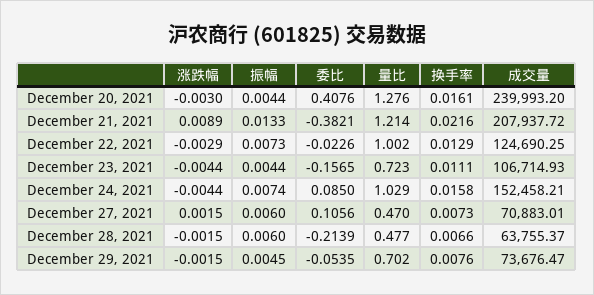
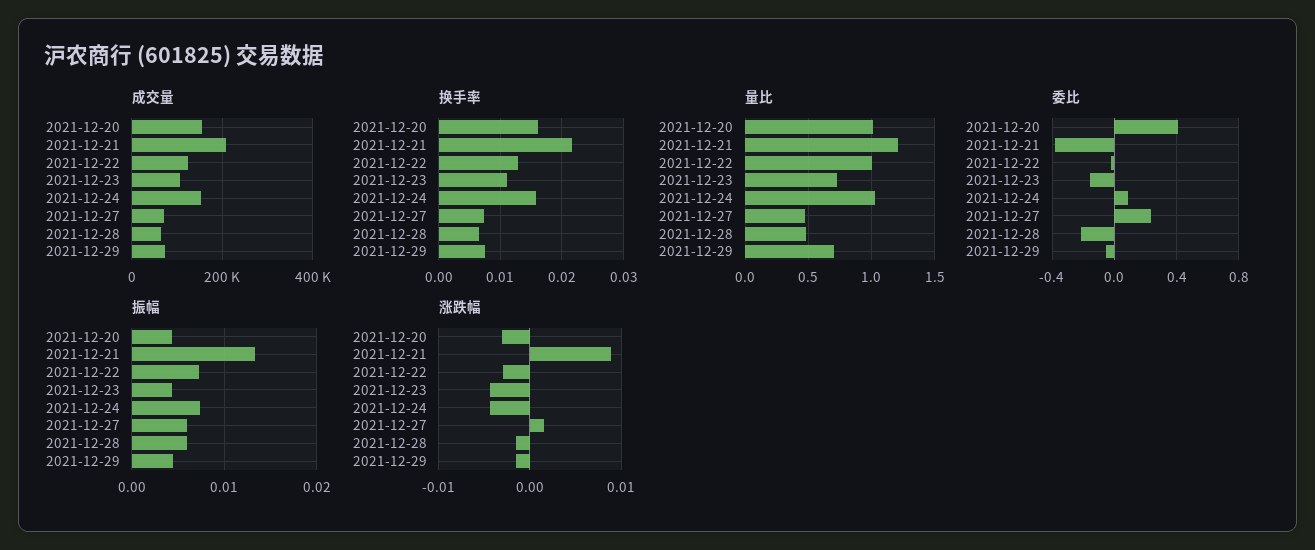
  {
    "涨跌幅": {
      "December 20, 2021": -0.003,
      "December 21, 2021": 0.0089,
      "December 22, 2021": -0.0029,
      "December 23, 2021": -0.0044,
      "December 24, 2021": -0.0044,
      "December 27, 2021": 0.0015,
      "December 28, 2021": -0.0015,
      "December 29, 2021": -0.0015
    },
    "振幅": {
      "December 20, 2021": 0.0044,
      "December 21, 2021": 0.0133,
      "December 22, 2021": 0.0073,
      "December 23, 2021": 0.0044,
      "December 24, 2021": 0.0074,
      "December 27, 2021": 0.006,
      "December 28, 2021": 0.006,
      "December 29, 2021": 0.0045
    },
    "委比": {
      "December 20, 2021": 0.4076,
      "December 21, 2021": -0.3821,
      "December 22, 2021": -0.0226,
      "December 23, 2021": -0.1565,
      "December 24, 2021": 0.085,
-     "December 27, 2021": 0.1056,
+     "December 27, 2021": 0.25,
      "December 28, 2021": -0.2139,
      "December 29, 2021": -0.0535
    },
    "量比": {
-     "December 20, 2021": 1.276,
+     "December 20, 2021": 1,
      "December 21, 2021": 1.214,
      "December 22, 2021": 1.002,
      "December 23, 2021": 0.723,
      "December 24, 2021": 1.029,
      "December 27, 2021": 0.47,
      "December 28, 2021": 0.477,
      "December 29, 2021": 0.702
    },
    "换手率": {
      "December 20, 2021": 0.0161,
      "December 21, 2021": 0.0216,
      "December 22, 2021": 0.0129,
      "December 23, 2021": 0.0111,
      "December 24, 2021": 0.0158,
      "December 27, 2021": 0.0073,
      "December 28, 2021": 0.0066,
      "December 29, 2021": 0.0076
    },
    "成交量": {
-     "December 20, 2021": 239993.2,
+     "December 20, 2021": 160000,
      "December 21, 2021": 207937.72,
      "December 22, 2021": 124690.25,
      "December 23, 2021": 106714.93,
      "December 24, 2021": 152458.21,
      "December 27, 2021": 70883.01,
      "December 28, 2021": 63755.37,
      "December 29, 2021": 73676.47
    }
  }

